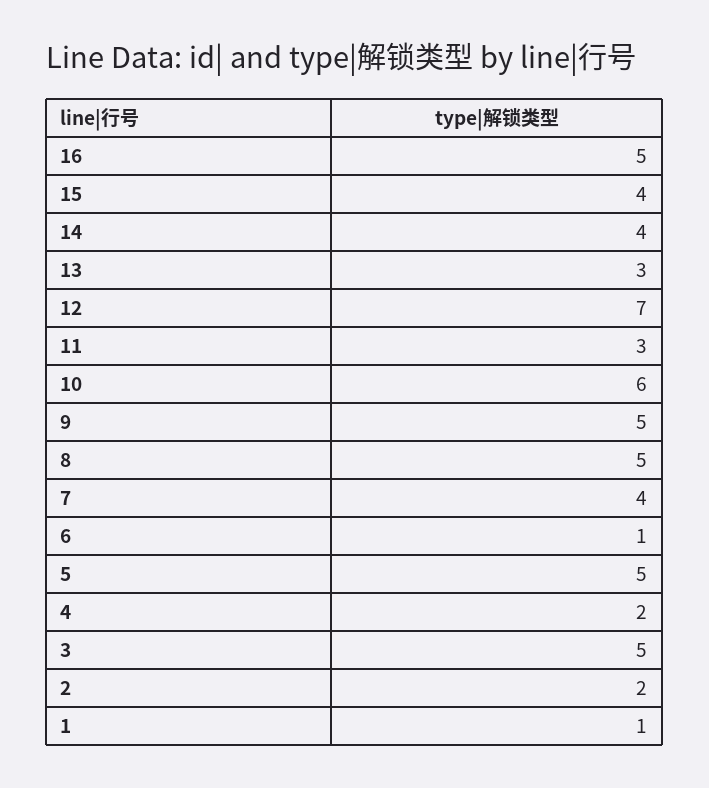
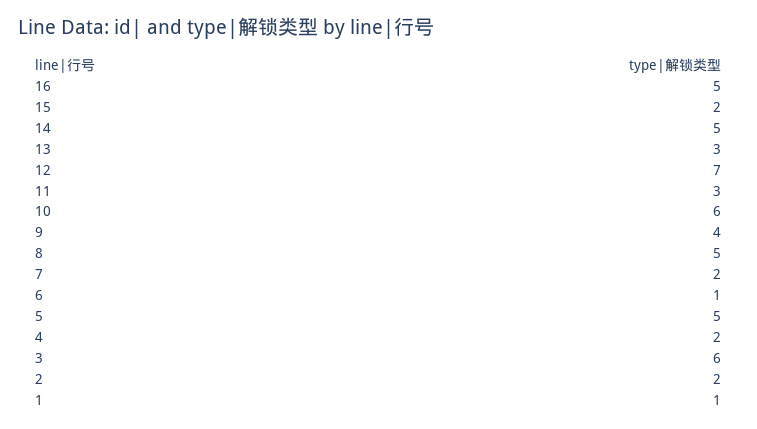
  {
    "16": 5,
-   "15": 4,
+   "15": 2,
-   "14": 4,
+   "14": 5,
    "13": 3,
    "12": 7,
    "11": 3,
    "10": 6,
-   "9": 5,
+   "9": 4,
    "8": 5,
-   "7": 4,
+   "7": 2,
    "6": 1,
    "5": 5,
    "4": 2,
-   "3": 5,
+   "3": 6,
    "2": 2,
    "1": 1
  }

